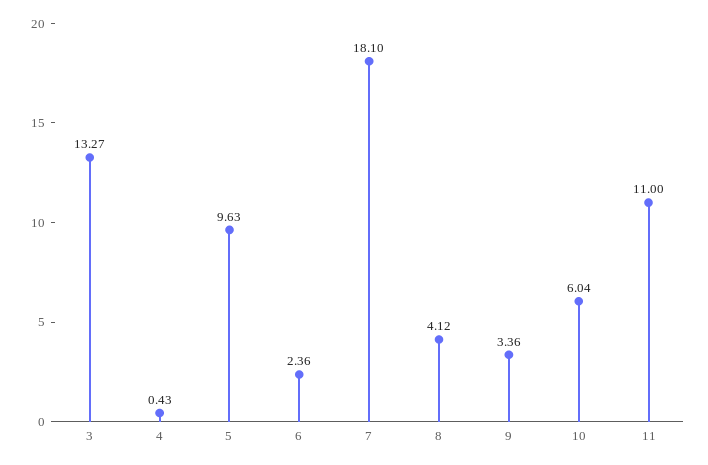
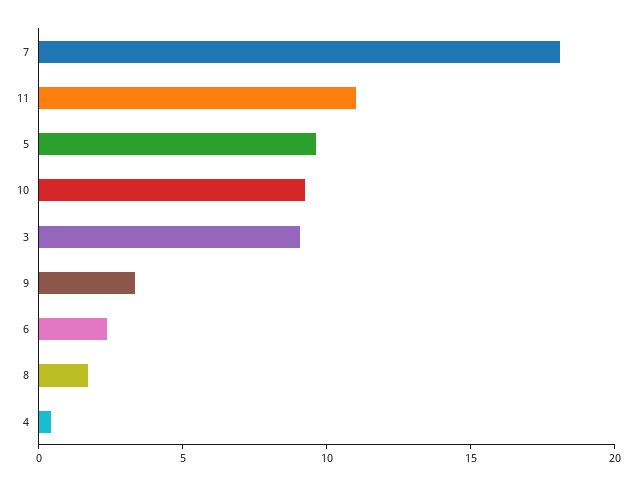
  {
-   "3": 13.27,
+   "3": 9,
    "4": 0.43,
    "5": 9.63,
    "6": 2.36,
    "7": 18.1,
-   "8": 4.12,
+   "8": 2,
    "9": 3.36,
-   "10": 6.04,
+   "10": 9,
    "11": 11
  }

